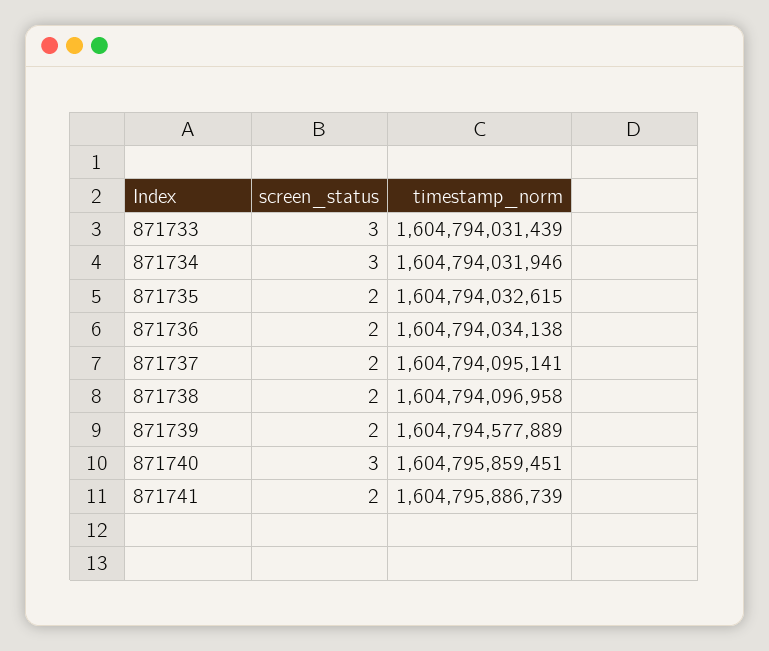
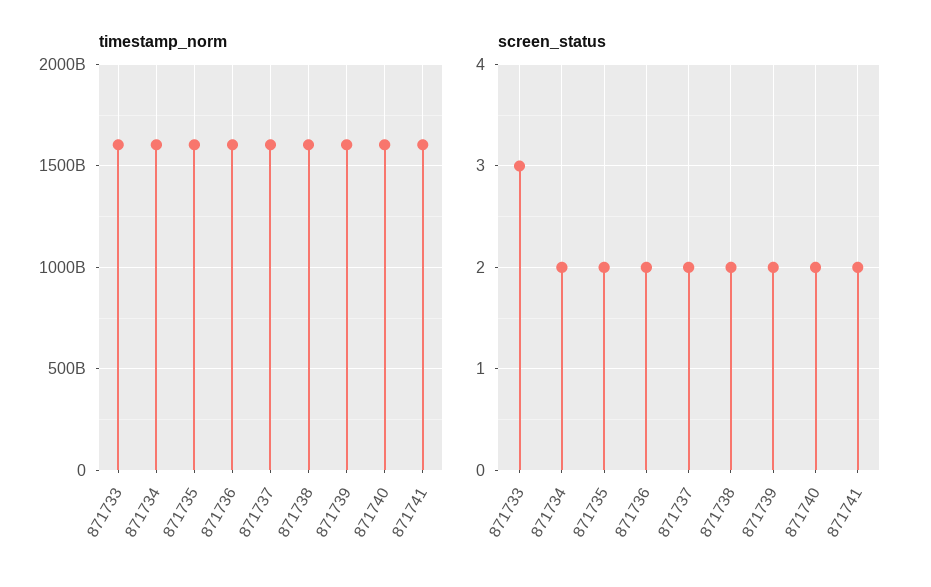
  {
    "screen_status": {
      "871733": 3,
-     "871734": 3,
+     "871734": 2,
      "871735": 2,
      "871736": 2,
      "871737": 2,
      "871738": 2,
      "871739": 2,
-     "871740": 3,
+     "871740": 2,
      "871741": 2
    },
    "timestamp_norm": {
      "871733": 1604794031439,
      "871734": 1604794031946,
      "871735": 1604794032615,
      "871736": 1604794034138,
      "871737": 1604794095141,
      "871738": 1604794096958,
      "871739": 1604794577889,
      "871740": 1604795859451,
      "871741": 1604795886739
    }
  }

